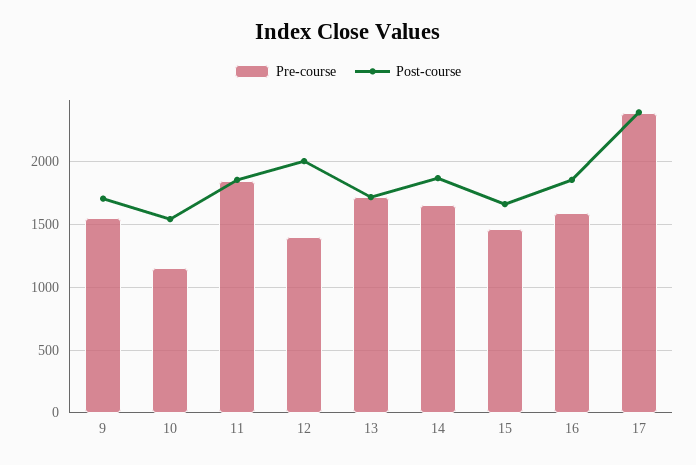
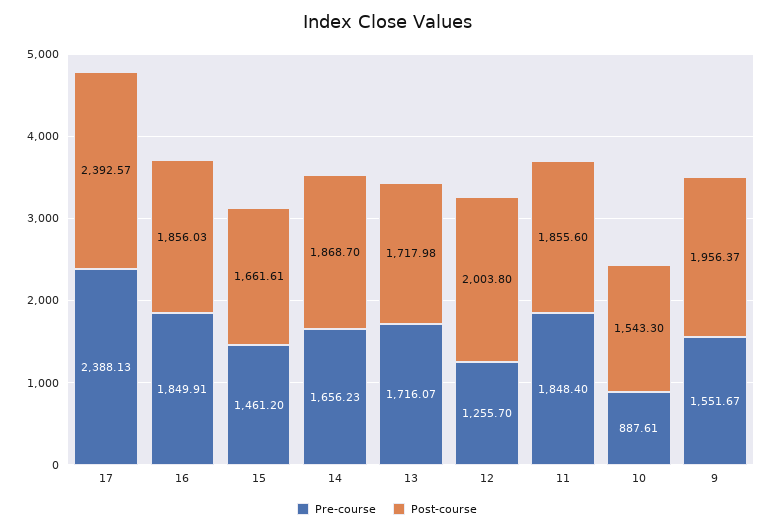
  {
    "Pre-course": {
      "9": 1551.67,
-     "10": 1150,
+     "10": 887.61,
      "11": 1848.4,
-     "12": 1400,
+     "12": 1255.7,
      "13": 1716.07,
      "14": 1656.23,
      "15": 1461.2,
-     "16": 1600,
+     "16": 1849.91,
      "17": 2388.13
    },
    "Post-course": {
-     "9": 1700,
+     "9": 1956.37,
      "10": 1543.3,
      "11": 1855.6,
      "12": 2003.8,
      "13": 1717.98,
      "14": 1868.7,
      "15": 1661.61,
      "16": 1856.03,
      "17": 2392.57
    }
  }

